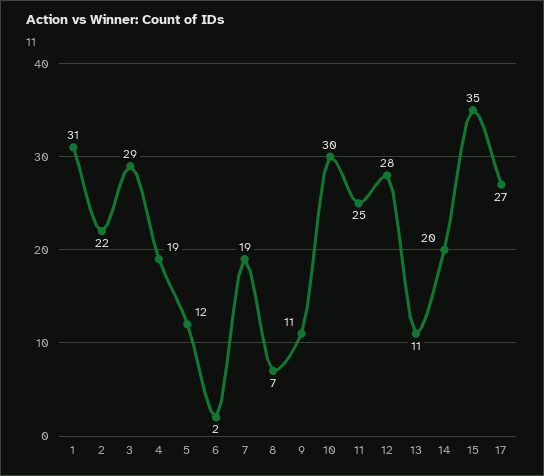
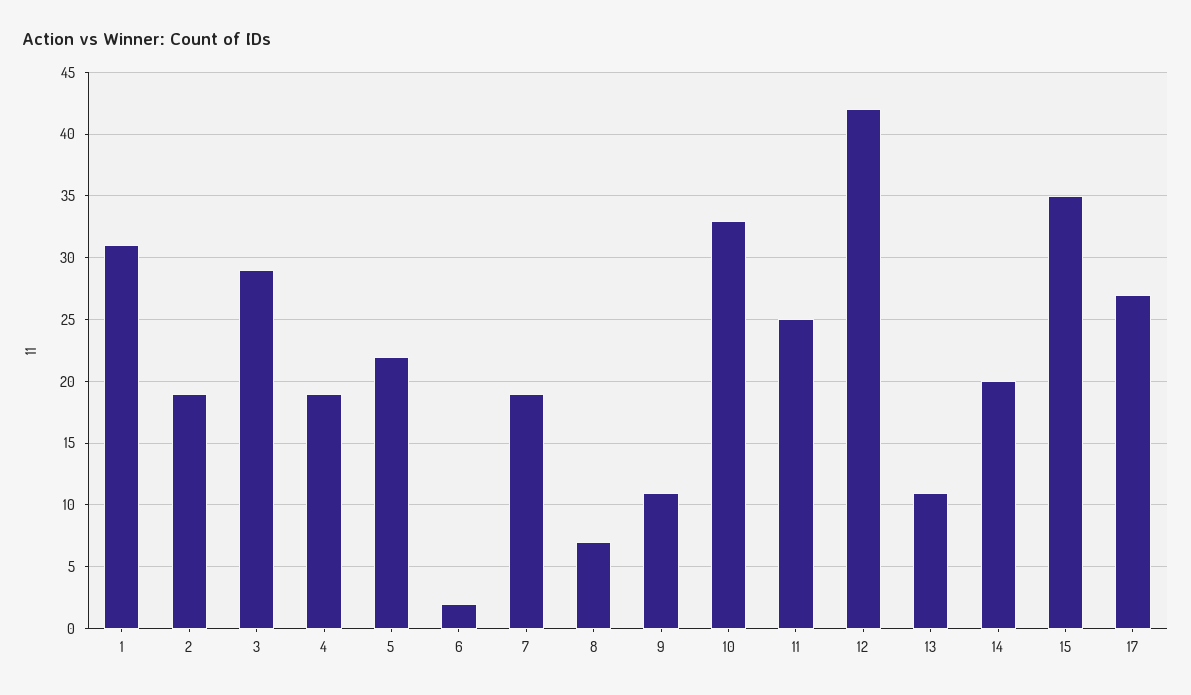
  {
    "1": 31,
-   "2": 22,
+   "2": 19,
    "3": 29,
    "4": 19,
-   "5": 12,
+   "5": 22,
    "6": 2,
    "7": 19,
    "8": 7,
    "9": 11,
-   "10": 30,
+   "10": 33,
    "11": 25,
-   "12": 28,
+   "12": 42,
    "13": 11,
    "14": 20,
    "15": 35,
    "17": 27
  }

